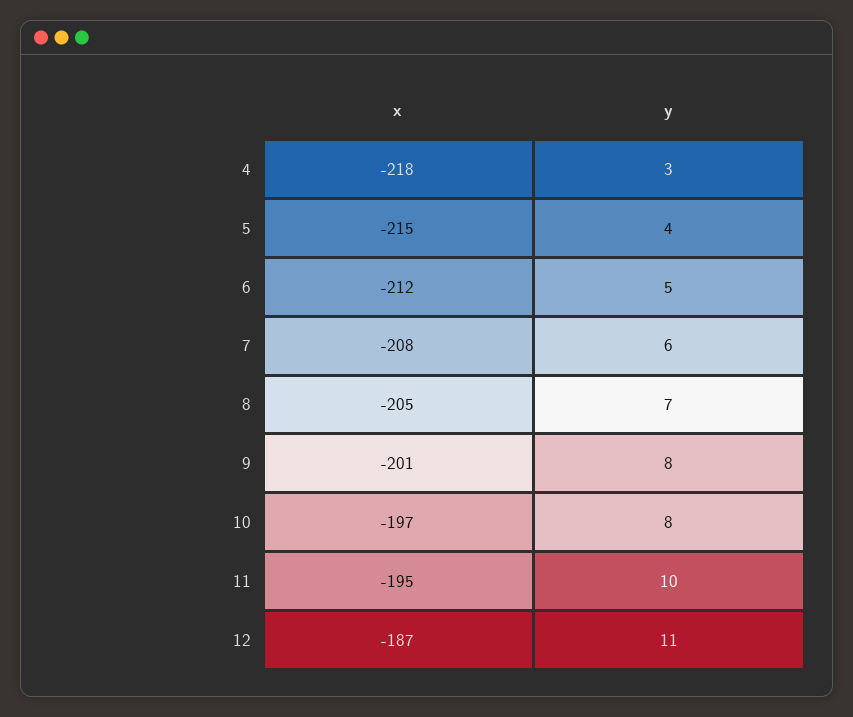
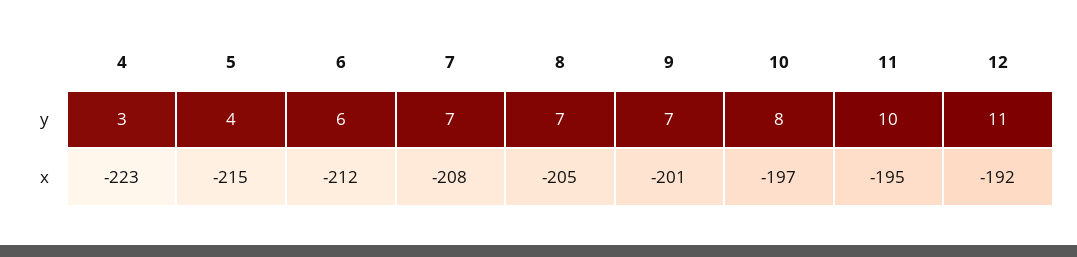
  {
    "x": {
-     "4": -218,
+     "4": -223,
      "5": -215,
      "6": -212,
      "7": -208,
      "8": -205,
      "9": -201,
      "10": -197,
      "11": -195,
-     "12": -187
+     "12": -192
    },
    "y": {
      "4": 3,
      "5": 4,
-     "6": 5,
+     "6": 6,
-     "7": 6,
+     "7": 7,
      "8": 7,
-     "9": 8,
+     "9": 7,
      "10": 8,
      "11": 10,
      "12": 11
    }
  }

